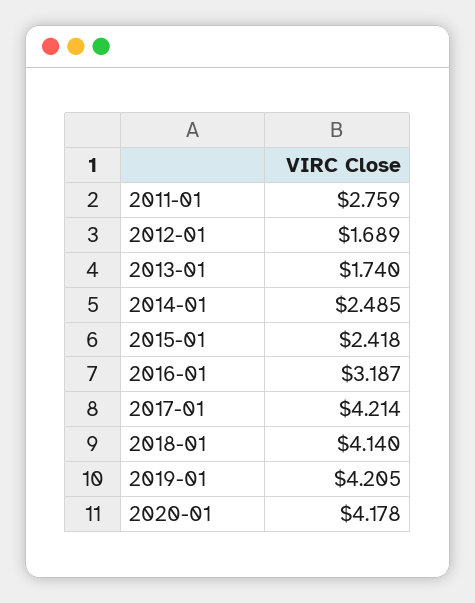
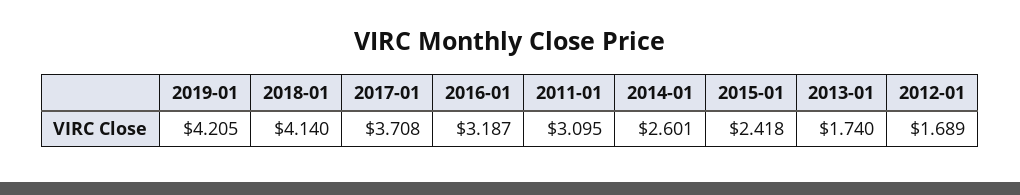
  {
-   "2011-01": 2.759,
+   "2011-01": 3.095,
    "2012-01": 1.689,
    "2013-01": 1.74,
-   "2014-01": 2.485,
+   "2014-01": 2.601,
    "2015-01": 2.418,
    "2016-01": 3.187,
-   "2017-01": 4.214,
+   "2017-01": 3.708,
    "2018-01": 4.14,
-   "2019-01": 4.205,
+   "2019-01": 4.205
-   "2020-01": 4.178
  }

